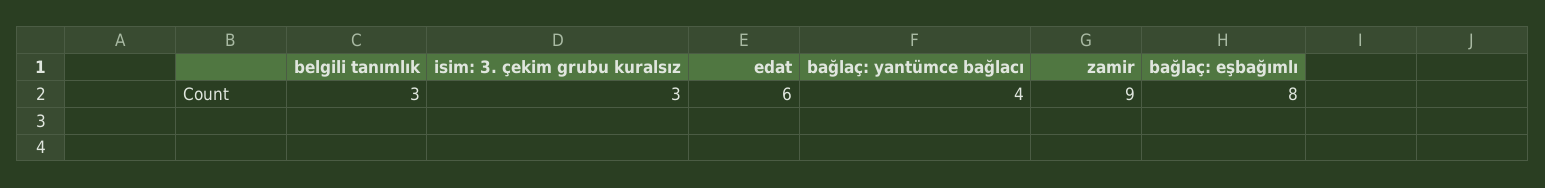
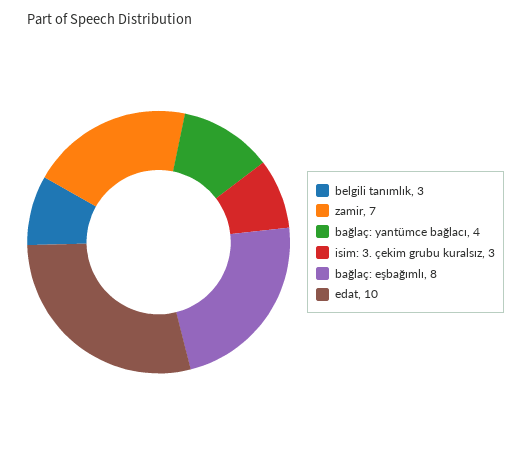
  {
    "belgili tanımlık": 3,
    "isim: 3. çekim grubu kuralsız": 3,
-   "edat": 6,
+   "edat": 10,
    "bağlaç: yantümce bağlacı": 4,
-   "zamir": 9,
+   "zamir": 7,
    "bağlaç: eşbağımlı": 8
  }

